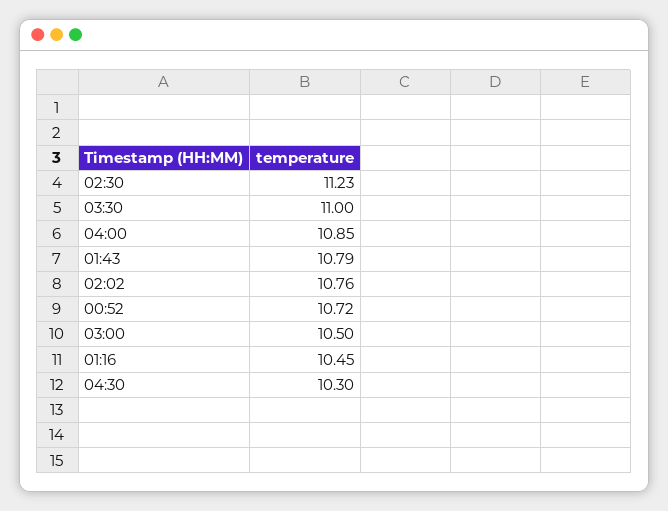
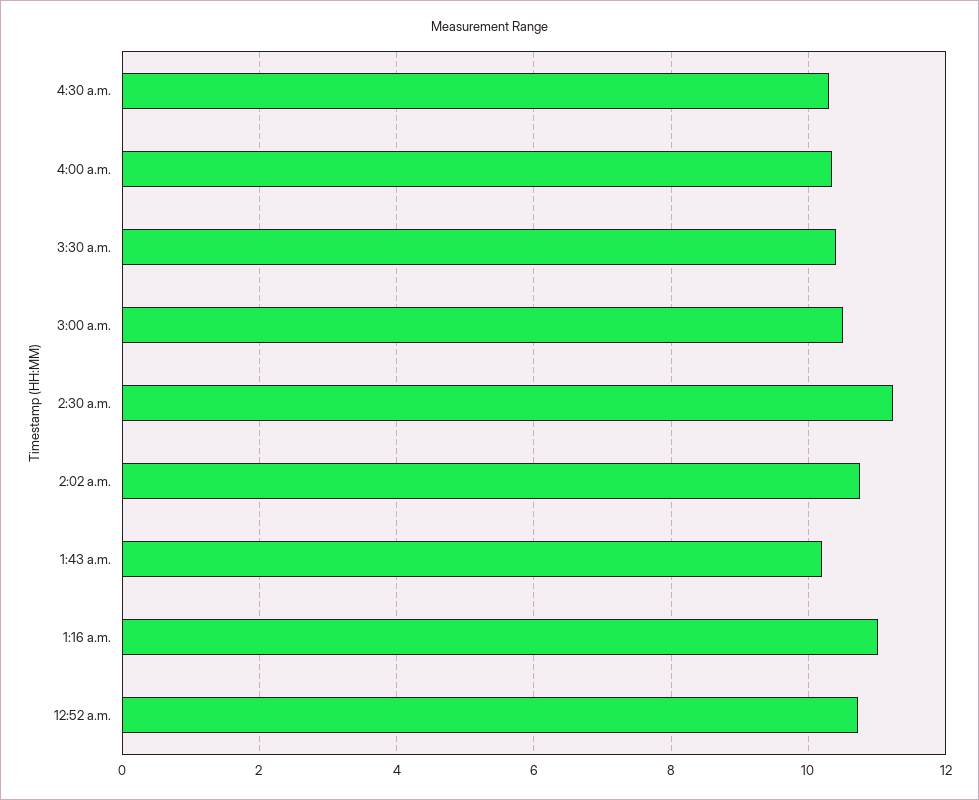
  {
    "02:30": 11.23,
-   "03:30": 11,
+   "03:30": 10.4,
-   "04:00": 10.85,
+   "04:00": 10.4,
-   "01:43": 10.79,
+   "01:43": 10.2,
    "02:02": 10.76,
    "00:52": 10.72,
    "03:00": 10.5,
-   "01:16": 10.45,
+   "01:16": 11,
    "04:30": 10.3
  }

